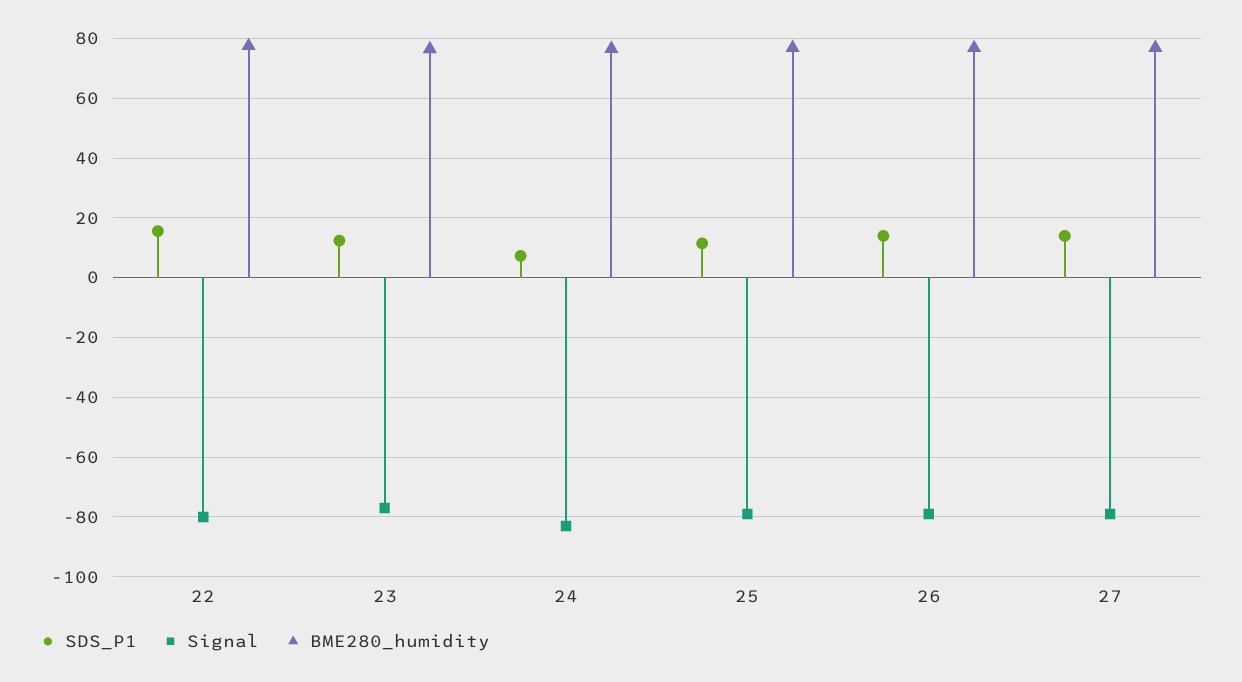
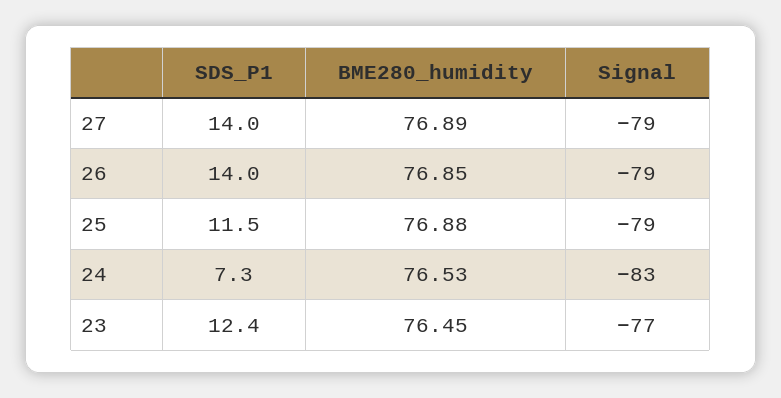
  {
    "SDS_P1": {
-     "22": 15,
      "23": 12.4,
      "24": 7.3,
      "25": 11.5,
      "26": 14,
      "27": 14
    },
    "Signal": {
-     "22": -80,
      "23": -77,
      "24": -83,
      "25": -79,
      "26": -79,
      "27": -79
    },
    "BME280_humidity": {
-     "22": 77.5,
      "23": 76.45,
      "24": 76.53,
      "25": 76.88,
      "26": 76.85,
      "27": 76.89
    }
  }

